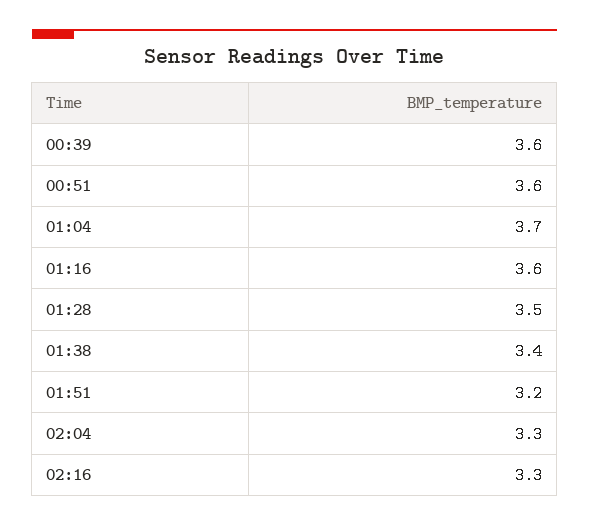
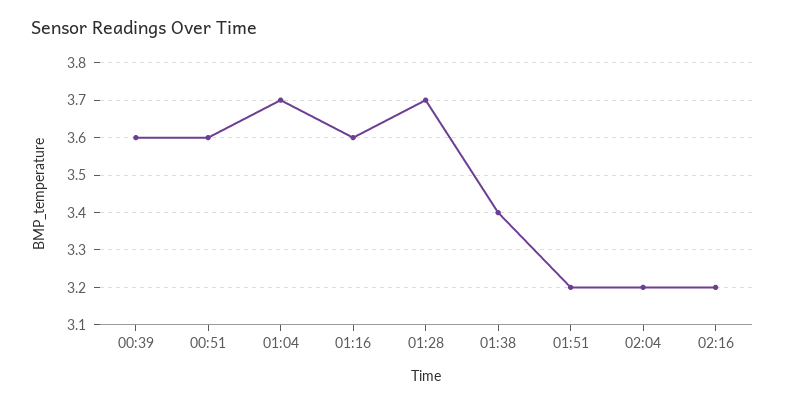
  {
    "00:39": 3.6,
    "00:51": 3.6,
    "01:04": 3.7,
    "01:16": 3.6,
-   "01:28": 3.5,
+   "01:28": 3.7,
    "01:38": 3.4,
    "01:51": 3.2,
-   "02:04": 3.3,
+   "02:04": 3.2,
-   "02:16": 3.3
+   "02:16": 3.2
  }

